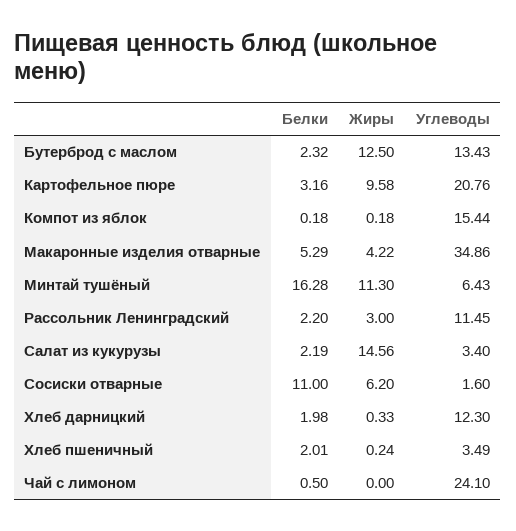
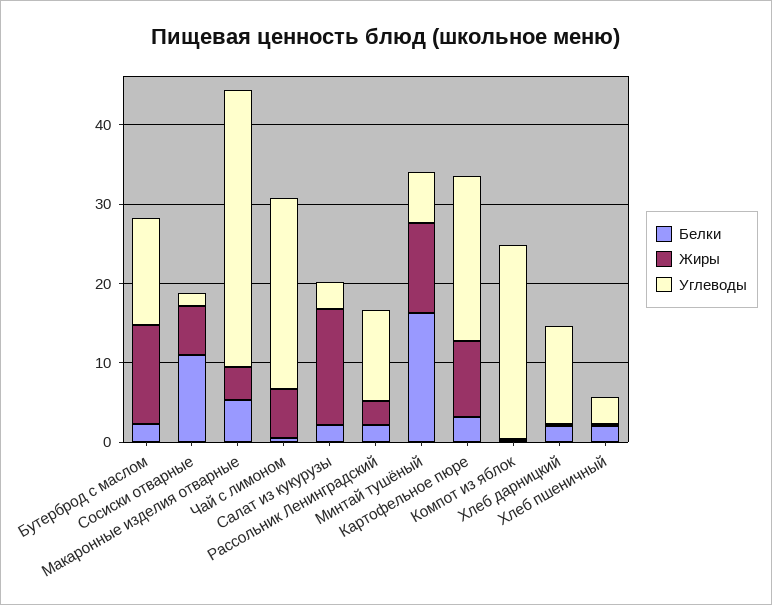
  {
    "Белки": {
      "Бутерброд с маслом": 2.32,
      "Картофельное пюре": 3.16,
      "Компот из яблок": 0.18,
      "Макаронные изделия отварные": 5.29,
      "Минтай тушёный": 16.28,
      "Рассольник Ленинградский": 2.2,
      "Салат из кукурузы": 2.19,
      "Сосиски отварные": 11,
      "Хлеб дарницкий": 1.98,
      "Хлеб пшеничный": 2.01,
      "Чай с лимоном": 0.5
    },
    "Жиры": {
      "Бутерброд с маслом": 12.5,
      "Картофельное пюре": 9.58,
      "Компот из яблок": 0.18,
      "Макаронные изделия отварные": 4.22,
      "Минтай тушёный": 11.3,
      "Рассольник Ленинградский": 3,
      "Салат из кукурузы": 14.56,
      "Сосиски отварные": 6.2,
      "Хлеб дарницкий": 0.33,
      "Хлеб пшеничный": 0.24,
-     "Чай с лимоном": 0
+     "Чай с лимоном": 6
    },
    "Углеводы": {
      "Бутерброд с маслом": 13.43,
      "Картофельное пюре": 20.76,
-     "Компот из яблок": 15.44,
+     "Компот из яблок": 24,
      "Макаронные изделия отварные": 34.86,
      "Минтай тушёный": 6.43,
      "Рассольник Ленинградский": 11.45,
      "Салат из кукурузы": 3.4,
      "Сосиски отварные": 1.6,
      "Хлеб дарницкий": 12.3,
      "Хлеб пшеничный": 3.49,
      "Чай с лимоном": 24.1
    }
  }

